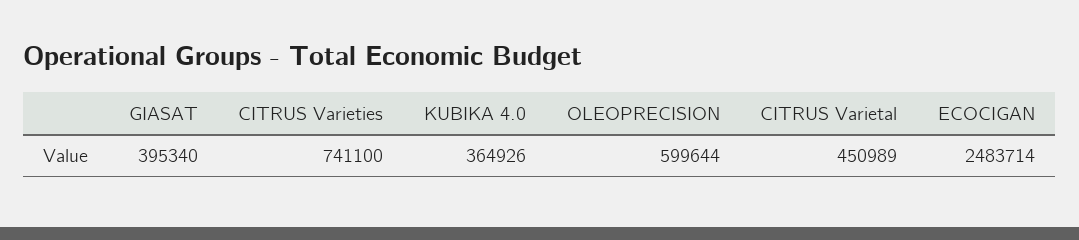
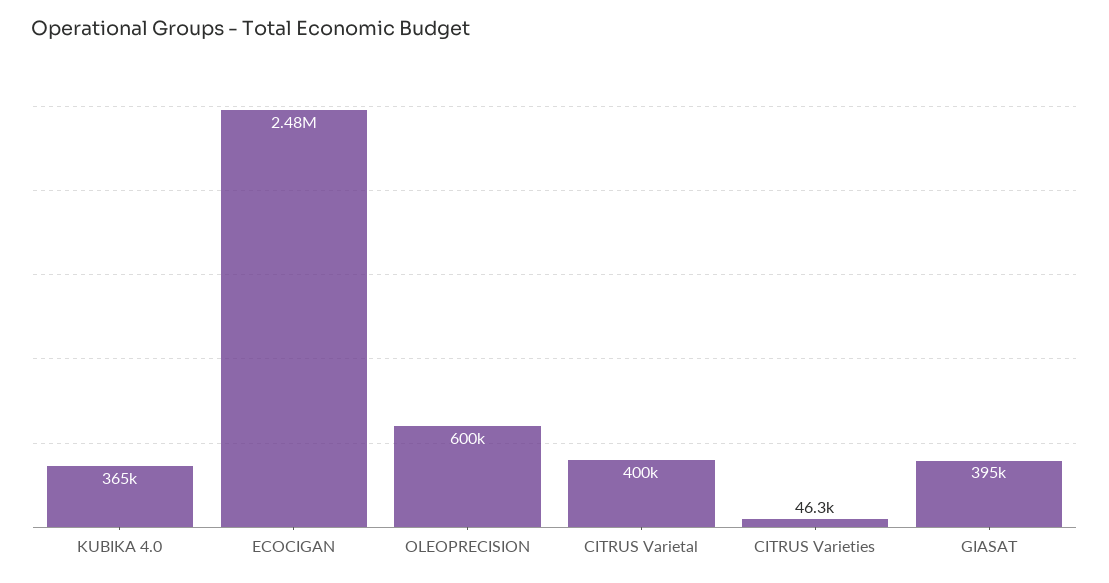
  {
    "GIASAT": 395340,
-   "CITRUS Varieties": 741100,
+   "CITRUS Varieties": 46300,
    "KUBIKA 4.0": 364926,
    "OLEOPRECISION": 599644,
-   "CITRUS Varietal": 450989,
+   "CITRUS Varietal": 400000,
    "ECOCIGAN": 2483714
  }

